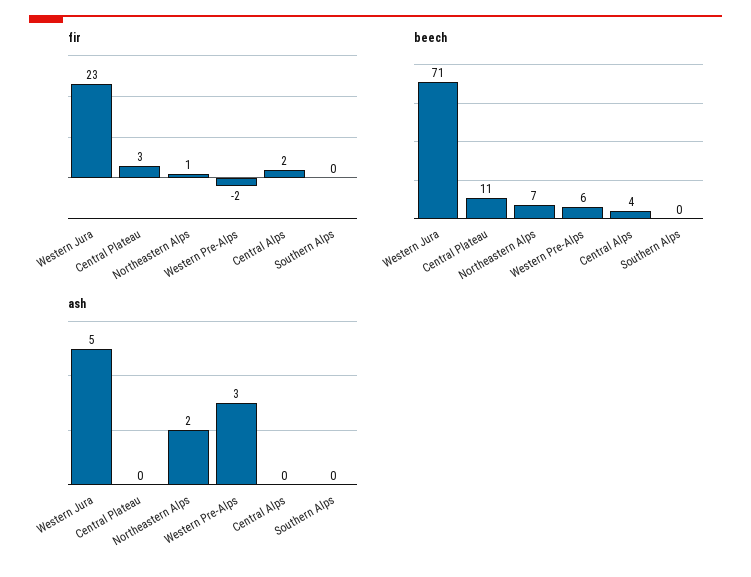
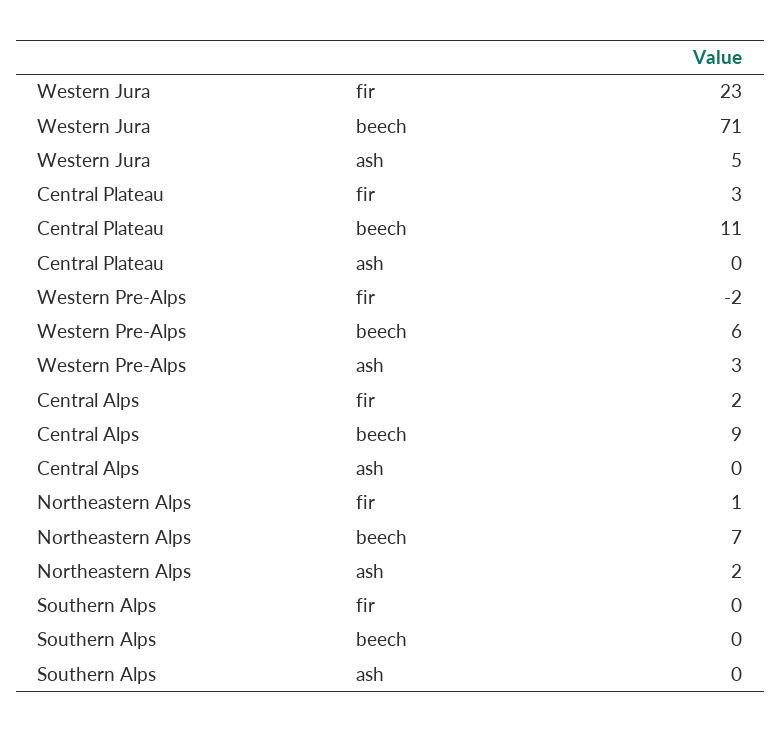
  {
    "fir": {
      "Western Jura": 23,
      "Central Plateau": 3,
      "Northeastern Alps": 1,
      "Western Pre-Alps": -2,
      "Central Alps": 2,
      "Southern Alps": 0
    },
    "beech": {
      "Western Jura": 71,
      "Central Plateau": 11,
      "Northeastern Alps": 7,
      "Western Pre-Alps": 6,
-     "Central Alps": 4,
+     "Central Alps": 9,
      "Southern Alps": 0
    },
    "ash": {
      "Western Jura": 5,
      "Central Plateau": 0,
      "Northeastern Alps": 2,
      "Western Pre-Alps": 3,
      "Central Alps": 0,
      "Southern Alps": 0
    }
  }

